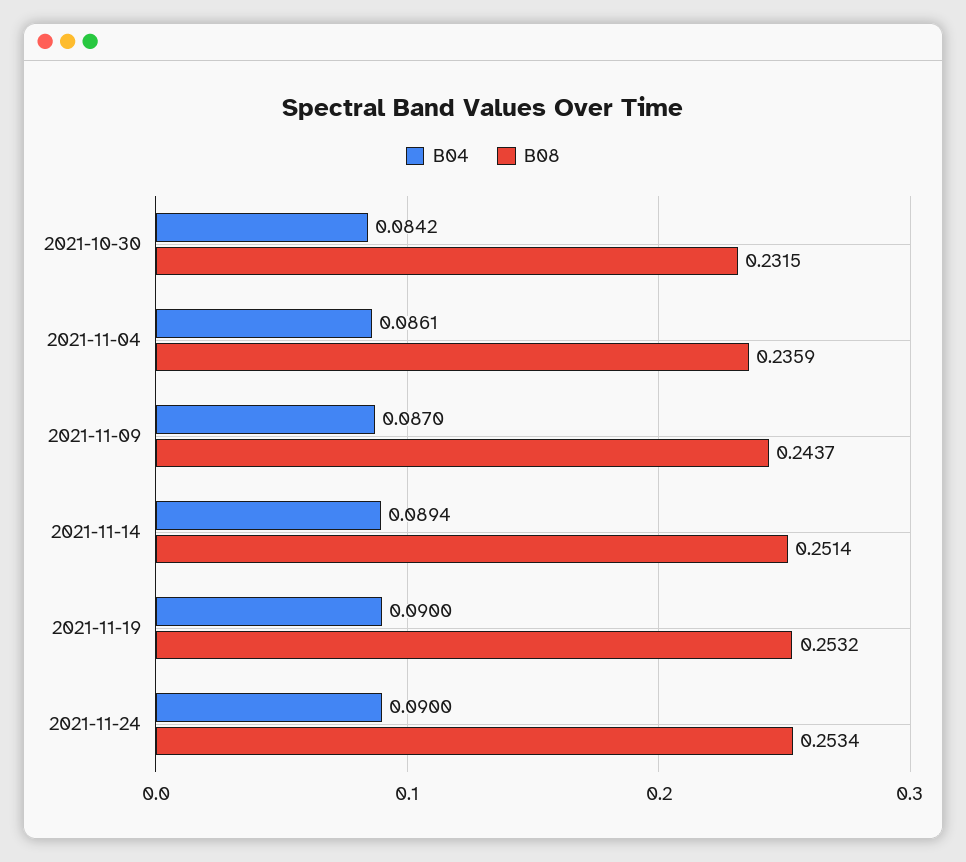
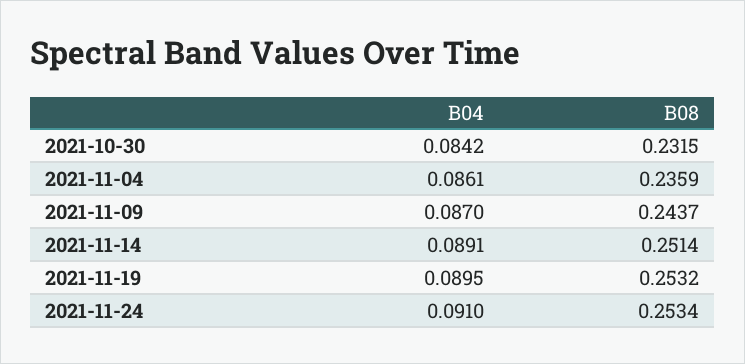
  {
    "B04": {
      "2021-10-30": 0.0842,
      "2021-11-04": 0.0861,
      "2021-11-09": 0.087,
-     "2021-11-14": 0.0894,
+     "2021-11-14": 0.0891,
-     "2021-11-19": 0.09,
+     "2021-11-19": 0.0895,
-     "2021-11-24": 0.09
+     "2021-11-24": 0.091
    },
    "B08": {
      "2021-10-30": 0.2315,
      "2021-11-04": 0.2359,
      "2021-11-09": 0.2437,
      "2021-11-14": 0.2514,
      "2021-11-19": 0.2532,
      "2021-11-24": 0.2534
    }
  }

